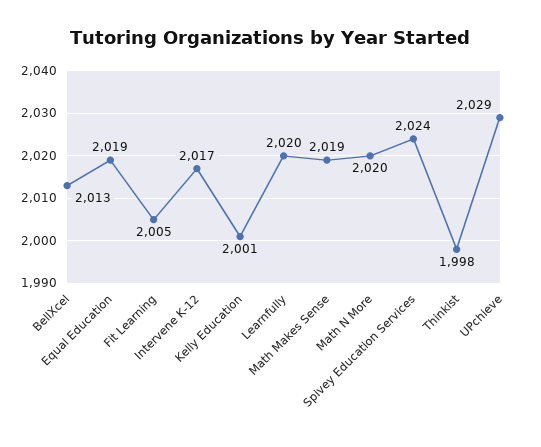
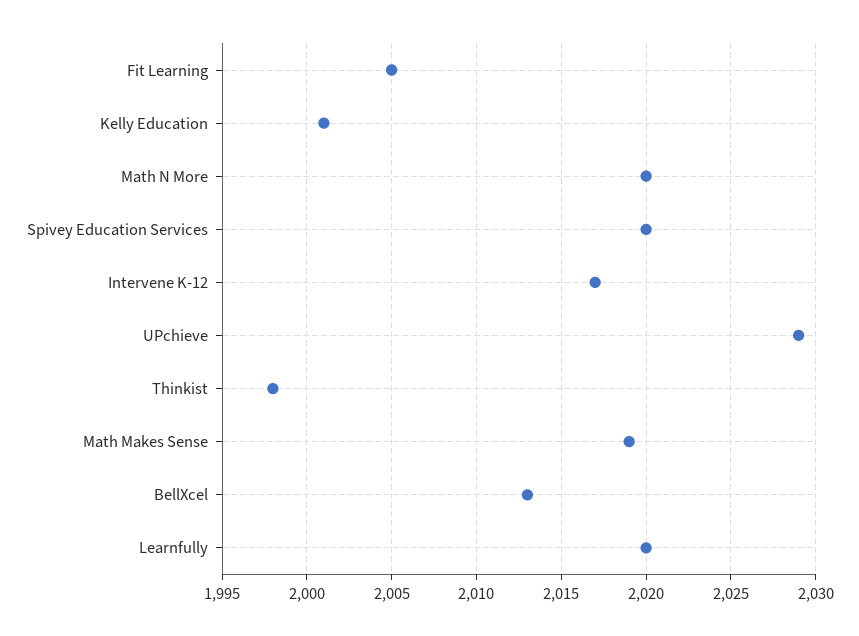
  {
    "BellXcel": 2013,
-   "Equal Education": 2019,
    "Fit Learning": 2005,
    "Intervene K-12": 2017,
    "Kelly Education": 2001,
    "Learnfully": 2020,
    "Math Makes Sense": 2019,
    "Math N More": 2020,
-   "Spivey Education Services": 2024,
+   "Spivey Education Services": 2020,
    "Thinkist": 1998,
    "UPchieve": 2029
  }

